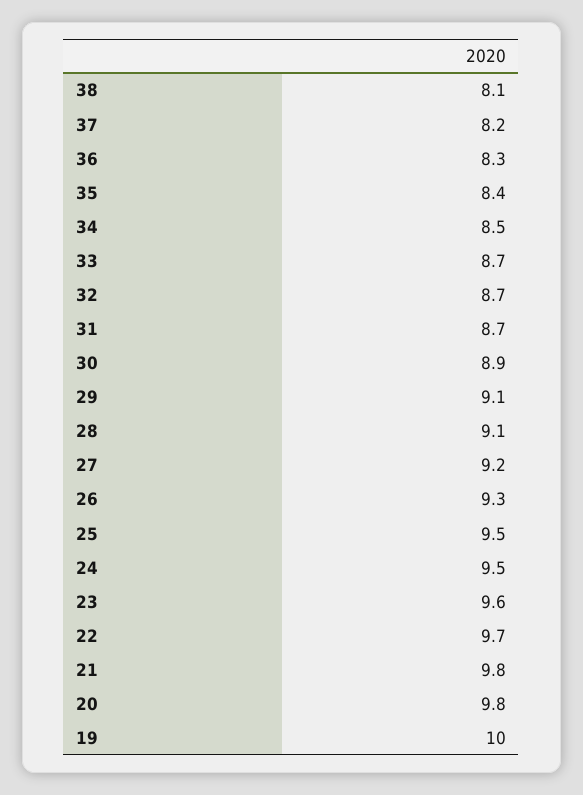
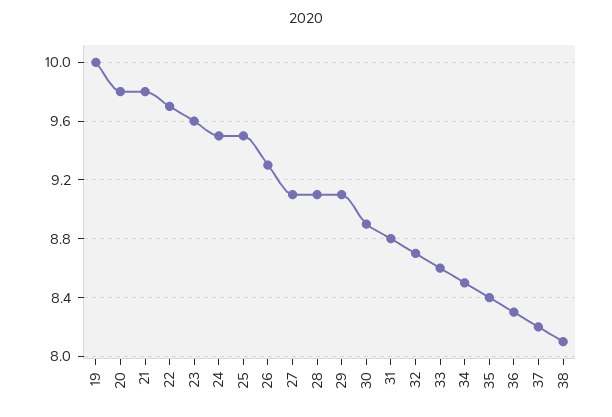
  {
    "38": 8.1,
    "37": 8.2,
    "36": 8.3,
    "35": 8.4,
    "34": 8.5,
-   "33": 8.7,
+   "33": 8.6,
    "32": 8.7,
-   "31": 8.7,
+   "31": 8.8,
    "30": 8.9,
    "29": 9.1,
    "28": 9.1,
-   "27": 9.2,
+   "27": 9.1,
    "26": 9.3,
    "25": 9.5,
    "24": 9.5,
    "23": 9.6,
    "22": 9.7,
    "21": 9.8,
    "20": 9.8,
    "19": 10
  }

